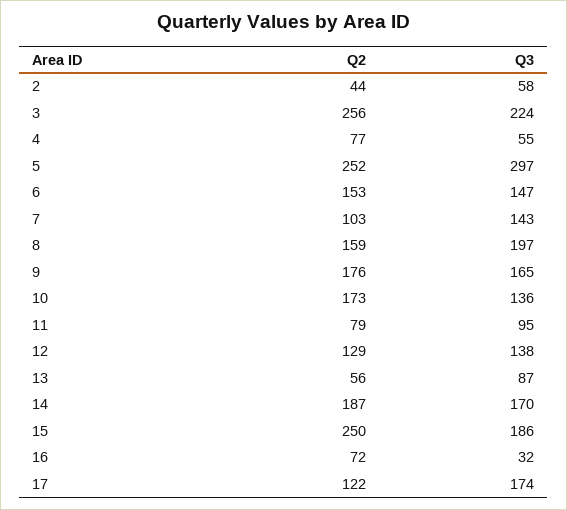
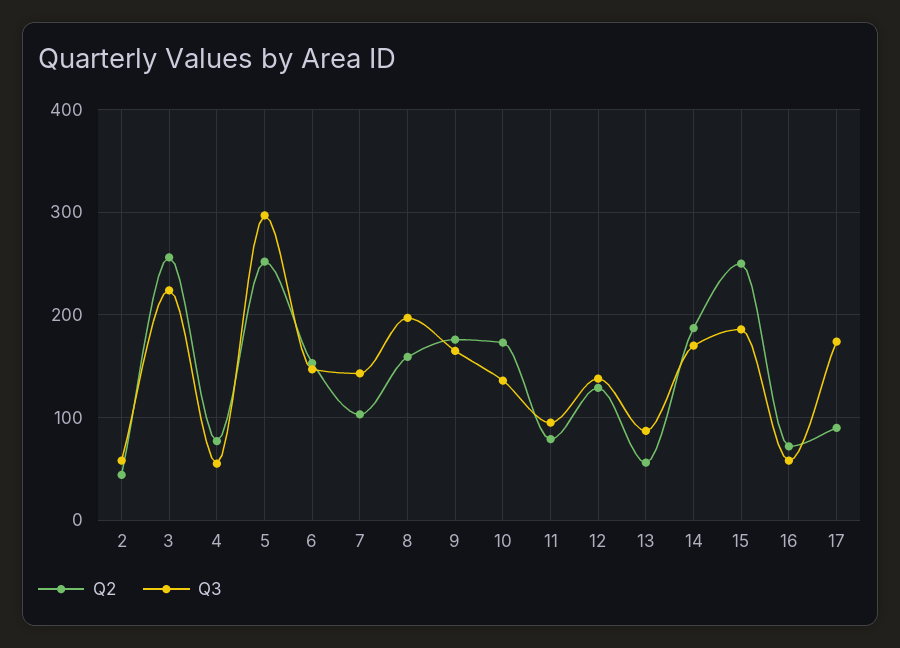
  {
    "Q2": {
      "2": 44,
      "3": 256,
      "4": 77,
      "5": 252,
      "6": 153,
      "7": 103,
      "8": 159,
      "9": 176,
      "10": 173,
      "11": 79,
      "12": 129,
      "13": 56,
      "14": 187,
      "15": 250,
      "16": 72,
-     "17": 122
+     "17": 90
    },
    "Q3": {
      "2": 58,
      "3": 224,
      "4": 55,
      "5": 297,
      "6": 147,
      "7": 143,
      "8": 197,
      "9": 165,
      "10": 136,
      "11": 95,
      "12": 138,
      "13": 87,
      "14": 170,
      "15": 186,
-     "16": 32,
+     "16": 60,
      "17": 174
    }
  }

